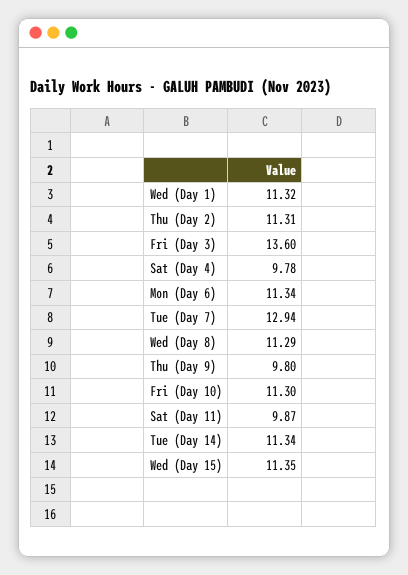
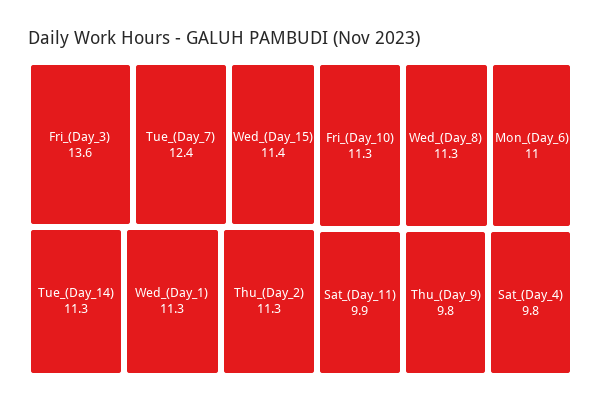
  {
    "Wed (Day 1)": 11.32,
    "Thu (Day 2)": 11.31,
    "Fri (Day 3)": 13.6,
    "Sat (Day 4)": 9.78,
-   "Mon (Day 6)": 11.34,
+   "Mon (Day 6)": 11,
-   "Tue (Day 7)": 12.94,
+   "Tue (Day 7)": 12.4,
    "Wed (Day 8)": 11.29,
    "Thu (Day 9)": 9.8,
    "Fri (Day 10)": 11.3,
    "Sat (Day 11)": 9.87,
    "Tue (Day 14)": 11.34,
    "Wed (Day 15)": 11.35
  }

